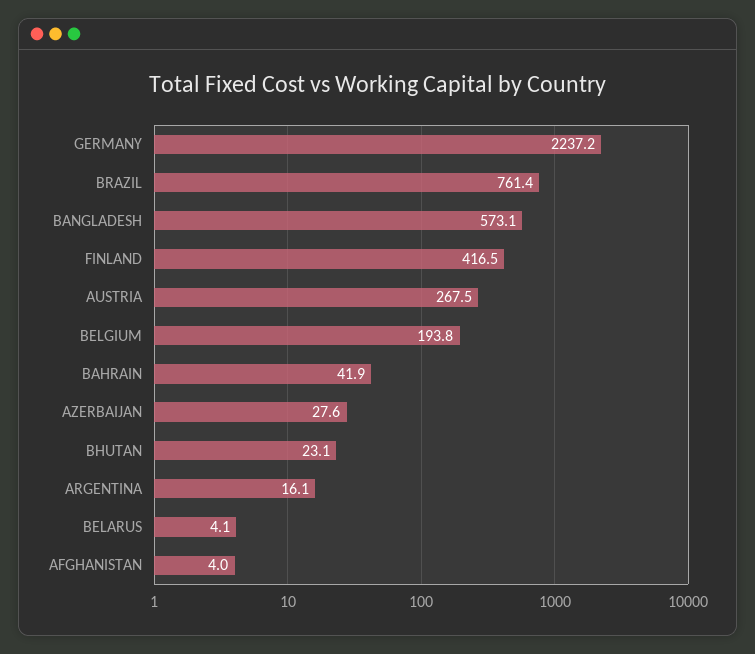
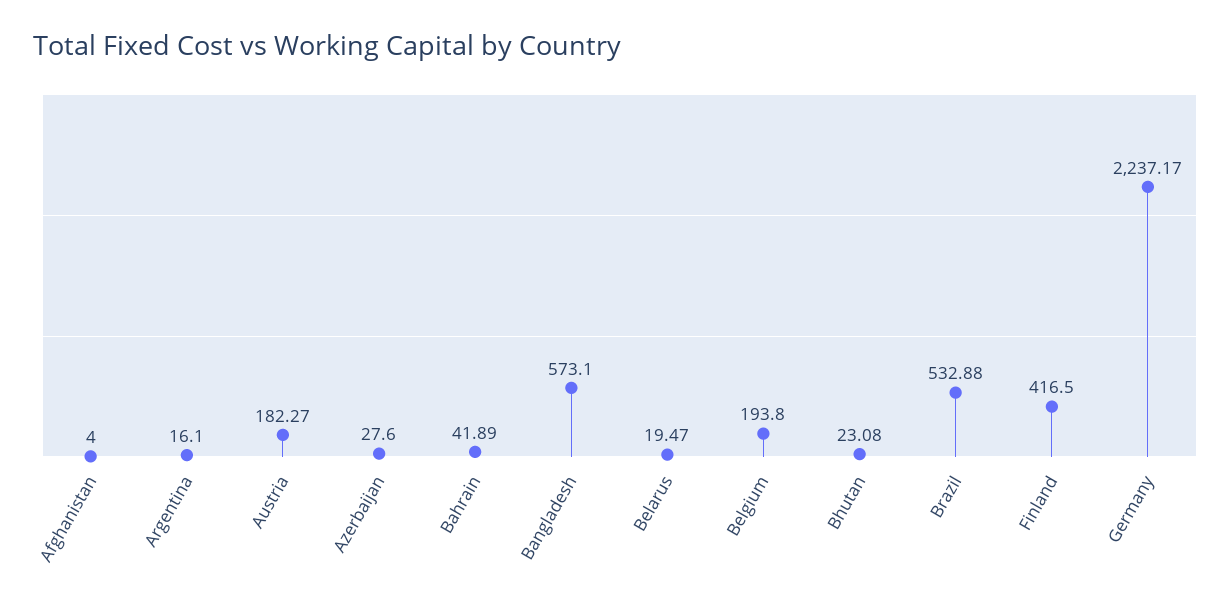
  {
    "GERMANY": 2237.17,
-   "BRAZIL": 761.4,
+   "BRAZIL": 532.88,
    "BANGLADESH": 573.1,
    "FINLAND": 416.5,
-   "AUSTRIA": 267.5,
+   "AUSTRIA": 182.27,
    "BELGIUM": 193.8,
    "BAHRAIN": 41.89,
    "AZERBAIJAN": 27.6,
    "BHUTAN": 23.08,
    "ARGENTINA": 16.1,
-   "BELARUS": 4.1,
+   "BELARUS": 19.47,
    "AFGHANISTAN": 4
  }

